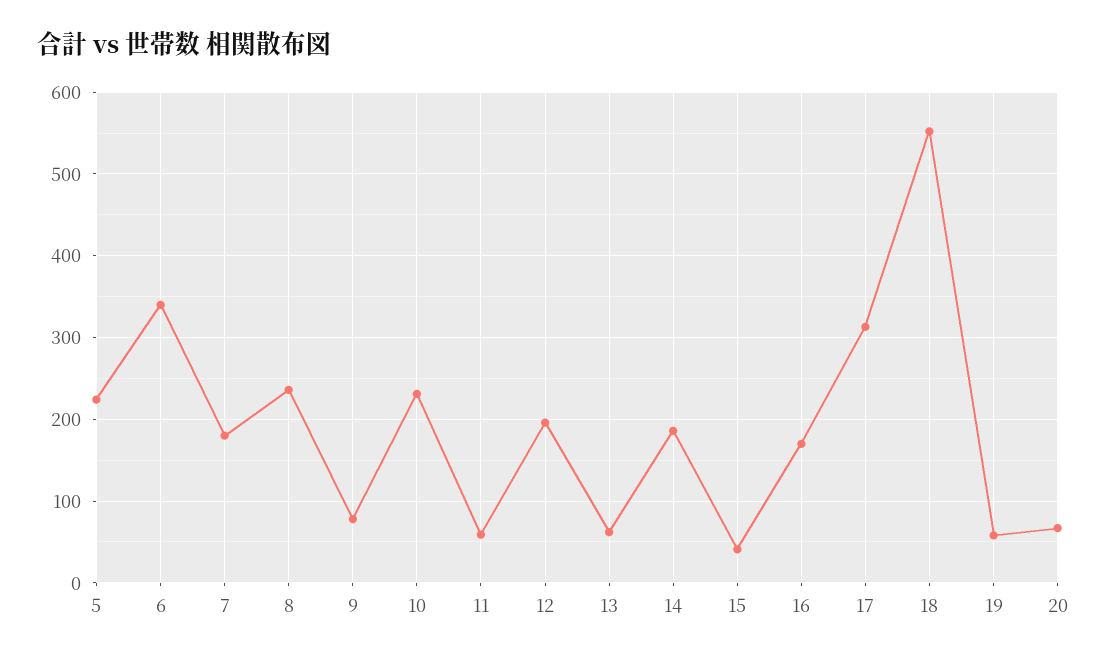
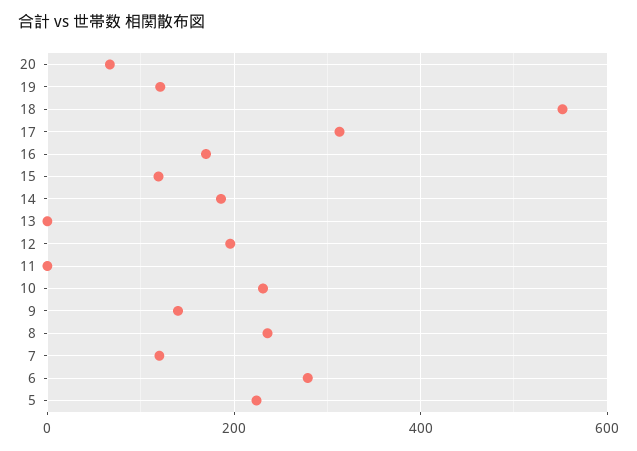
  {
    "5": 220,
-   "6": 340,
+   "6": 280,
-   "7": 180,
+   "7": 120,
    "8": 240,
-   "9": 80,
+   "9": 140,
    "10": 230,
-   "11": 60,
+   "11": 0,
    "12": 200,
-   "13": 60,
+   "13": 0,
    "14": 190,
-   "15": 40,
+   "15": 120,
    "16": 170,
    "17": 310,
    "18": 550,
-   "19": 60,
+   "19": 120,
    "20": 70
  }

